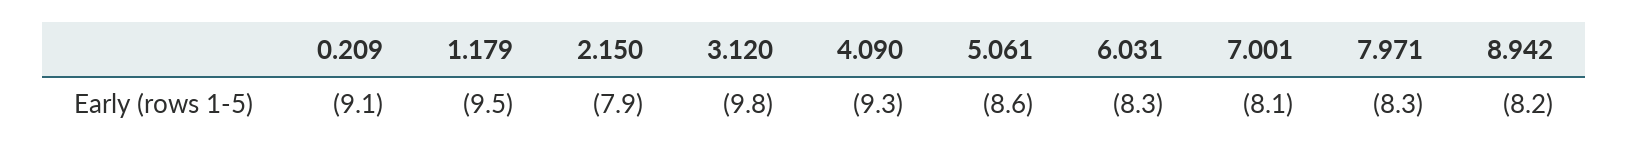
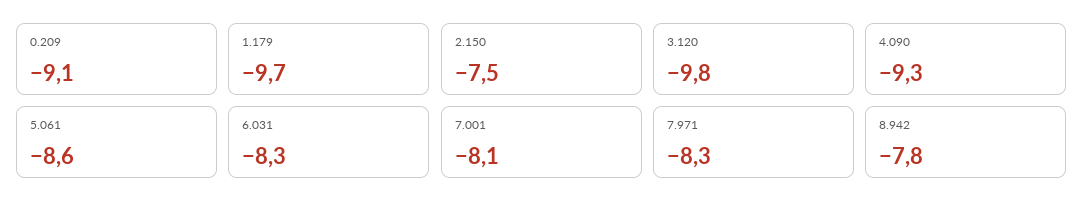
  {
    "0.209": -9.1,
-   "1.179": -9.5,
+   "1.179": -9.7,
-   "2.150": -7.9,
+   "2.150": -7.5,
    "3.120": -9.8,
    "4.090": -9.3,
    "5.061": -8.6,
    "6.031": -8.3,
    "7.001": -8.1,
    "7.971": -8.3,
-   "8.942": -8.2
+   "8.942": -7.8
  }

